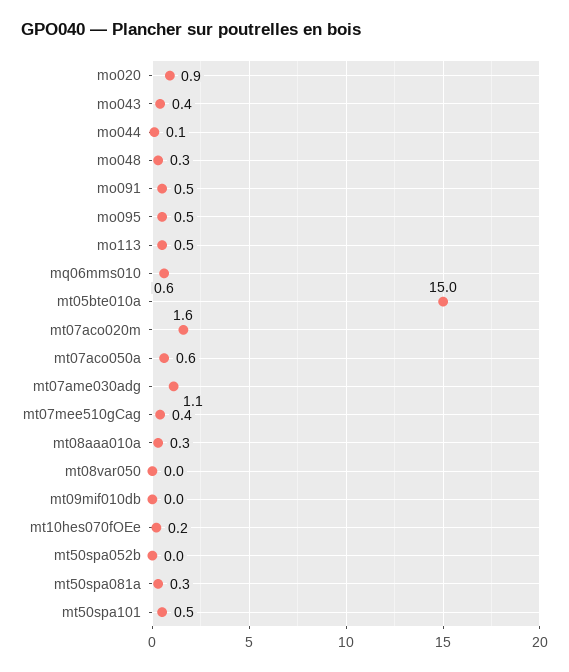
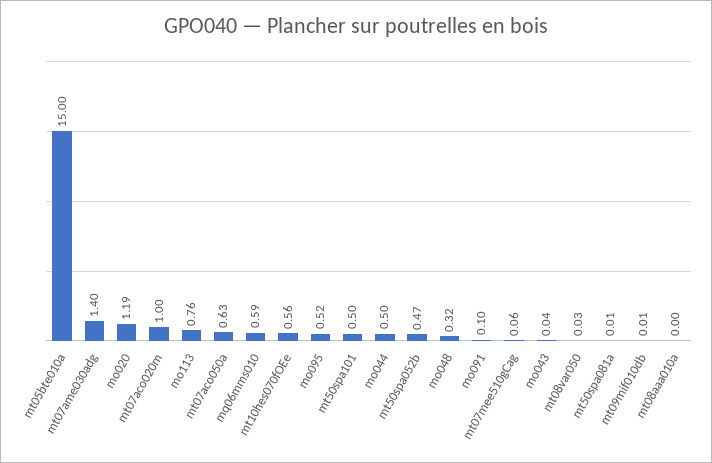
  {
-   "mo020": 0.9,
+   "mo020": 1.19,
-   "mo043": 0.4,
+   "mo043": 0.04,
-   "mo044": 0.1,
+   "mo044": 0.5,
    "mo048": 0.32,
-   "mo091": 0.5,
+   "mo091": 0.1,
    "mo095": 0.52,
-   "mo113": 0.5,
+   "mo113": 0.76,
    "mq06mms010": 0.59,
    "mt05bte010a": 15,
-   "mt07aco020m": 1.6,
+   "mt07aco020m": 1,
    "mt07aco050a": 0.63,
-   "mt07ame030adg": 1.1,
+   "mt07ame030adg": 1.4,
-   "mt07mee510gCag": 0.4,
+   "mt07mee510gCag": 0.06,
-   "mt08aaa010a": 0.3,
+   "mt08aaa010a": 0,
    "mt08var050": 0.03,
    "mt09mif010db": 0.01,
-   "mt10hes070fOEe": 0.2,
+   "mt10hes070fOEe": 0.56,
-   "mt50spa052b": 0,
+   "mt50spa052b": 0.47,
-   "mt50spa081a": 0.3,
+   "mt50spa081a": 0.01,
    "mt50spa101": 0.5
  }

